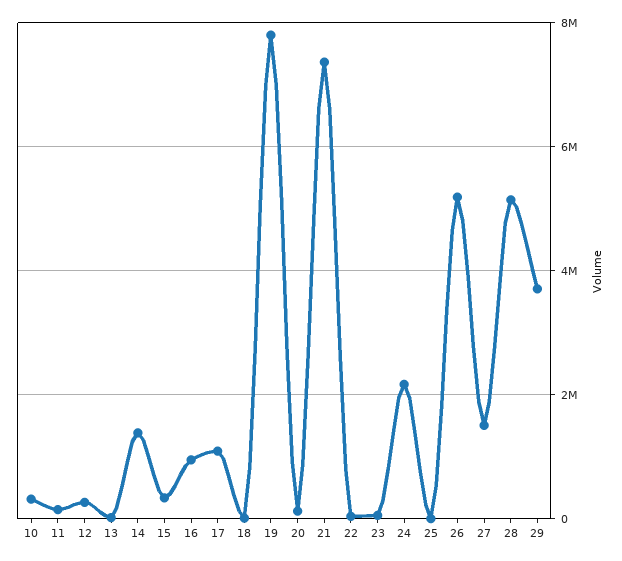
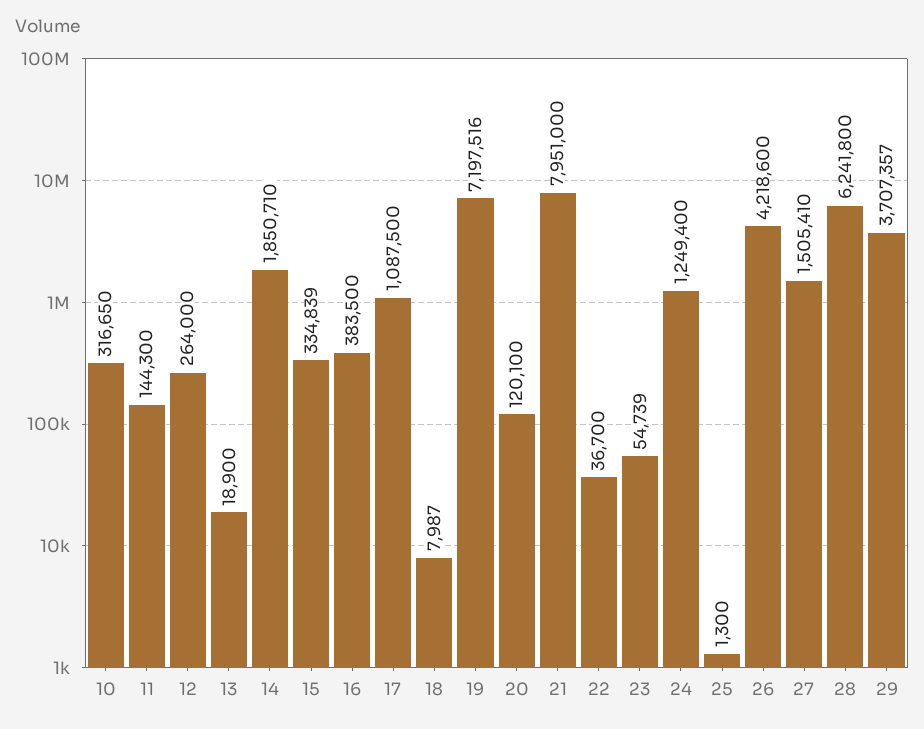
  {
    "10": 316650,
    "11": 144300,
    "12": 264000,
    "13": 18900,
-   "14": 1400000,
+   "14": 1850710,
    "15": 334839,
-   "16": 1000000,
+   "16": 383500,
    "17": 1087500,
    "18": 7987,
-   "19": 7800000,
+   "19": 7197516,
    "20": 120100,
-   "21": 7400000,
+   "21": 7951000,
    "22": 36700,
    "23": 54739,
-   "24": 2200000,
+   "24": 1249400,
    "25": 1300,
-   "26": 5200000,
+   "26": 4218600,
    "27": 1505410,
-   "28": 5200000,
+   "28": 6241800,
    "29": 3707357
  }

